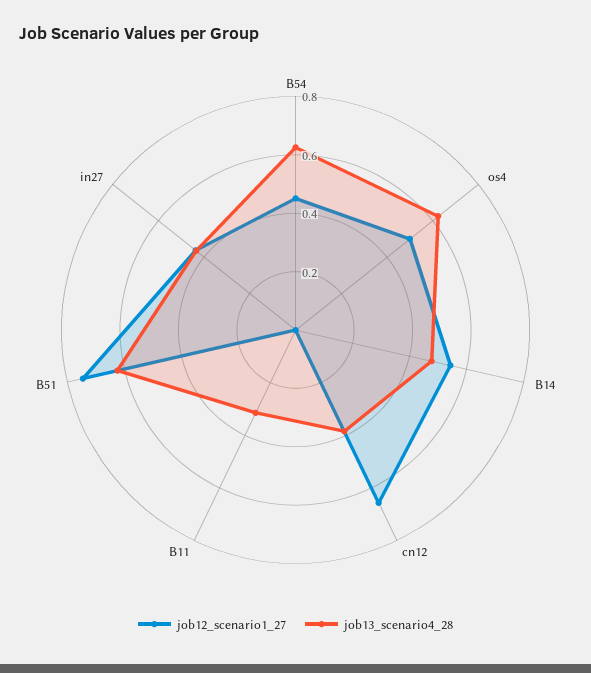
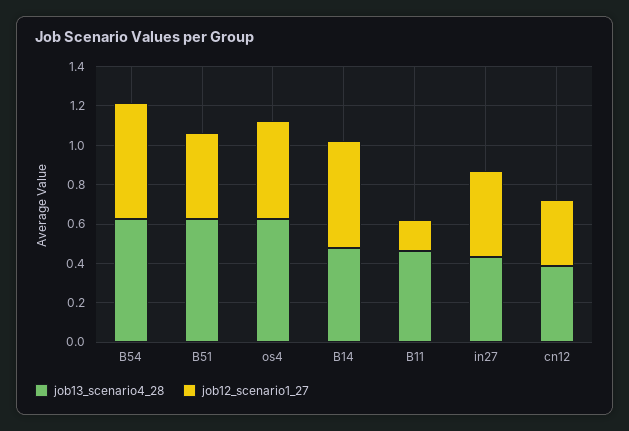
  {
    "job12_scenario1_27": {
-     "B54": 0.45,
+     "B54": 0.6,
      "os4": 0.5,
      "B14": 0.55,
-     "cn12": 0.65,
+     "cn12": 0.35,
-     "B11": 0,
+     "B11": 0.15,
-     "B51": 0.75,
+     "B51": 0.45,
      "in27": 0.45
    },
    "job13_scenario4_28": {
      "B54": 0.6,
      "os4": 0.6,
      "B14": 0.5,
      "cn12": 0.4,
-     "B11": 0.3,
+     "B11": 0.45,
      "B51": 0.6,
      "in27": 0.45
    }
  }

